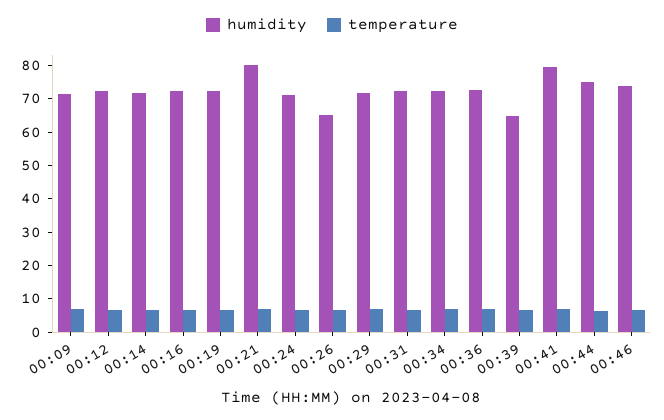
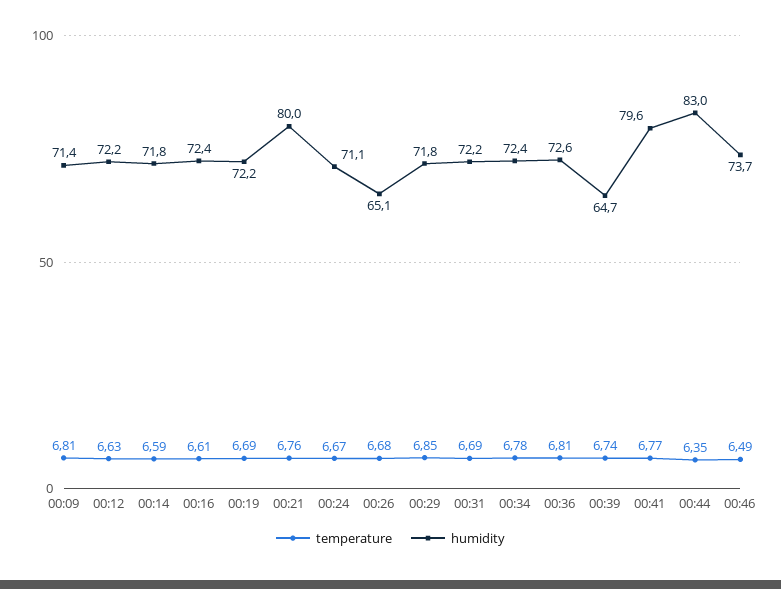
  {
    "humidity": {
      "00:09": 71.4,
      "00:12": 72.2,
      "00:14": 71.8,
      "00:16": 72.4,
      "00:19": 72.2,
      "00:21": 80,
      "00:24": 71.1,
      "00:26": 65.1,
      "00:29": 71.8,
      "00:31": 72.2,
      "00:34": 72.4,
      "00:36": 72.6,
      "00:39": 64.7,
      "00:41": 79.6,
-     "00:44": 75,
+     "00:44": 83,
      "00:46": 73.7
    },
    "temperature": {
      "00:09": 6.81,
      "00:12": 6.63,
      "00:14": 6.59,
      "00:16": 6.61,
      "00:19": 6.69,
      "00:21": 6.76,
      "00:24": 6.67,
      "00:26": 6.68,
      "00:29": 6.85,
      "00:31": 6.69,
      "00:34": 6.78,
      "00:36": 6.81,
      "00:39": 6.74,
      "00:41": 6.77,
      "00:44": 6.35,
      "00:46": 6.49
    }
  }

